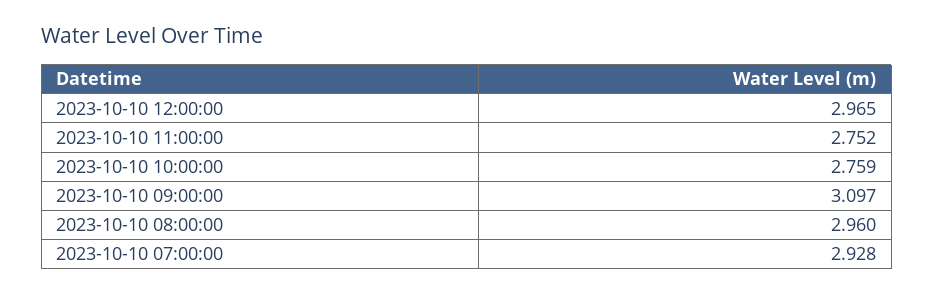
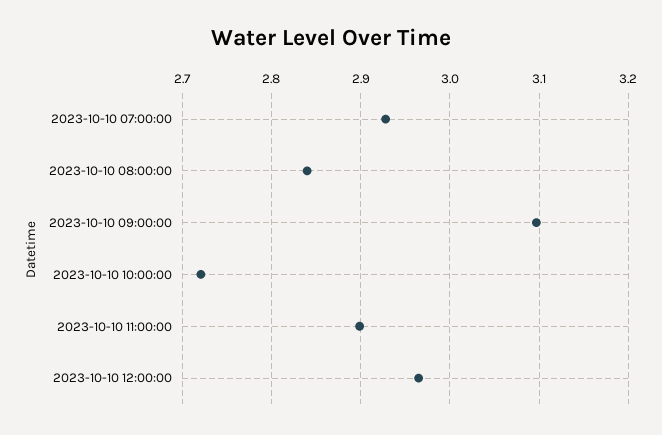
  {
    "2023-10-10 12:00:00": 2.965,
-   "2023-10-10 11:00:00": 2.752,
+   "2023-10-10 11:00:00": 2.9,
-   "2023-10-10 10:00:00": 2.759,
+   "2023-10-10 10:00:00": 2.72,
    "2023-10-10 09:00:00": 3.097,
-   "2023-10-10 08:00:00": 2.96,
+   "2023-10-10 08:00:00": 2.84,
    "2023-10-10 07:00:00": 2.928
  }

